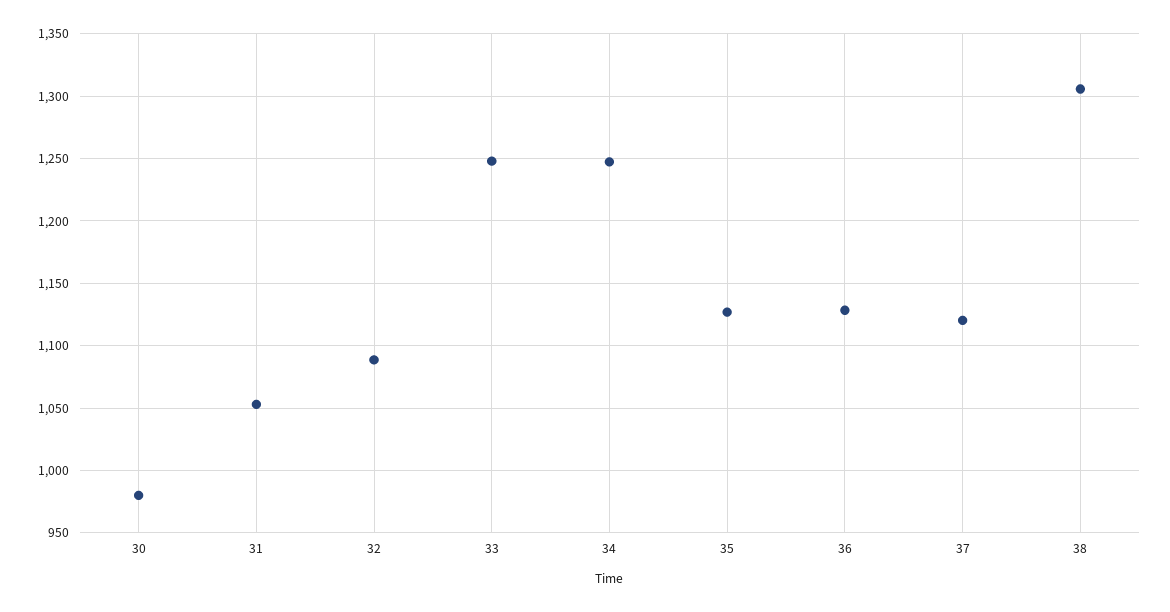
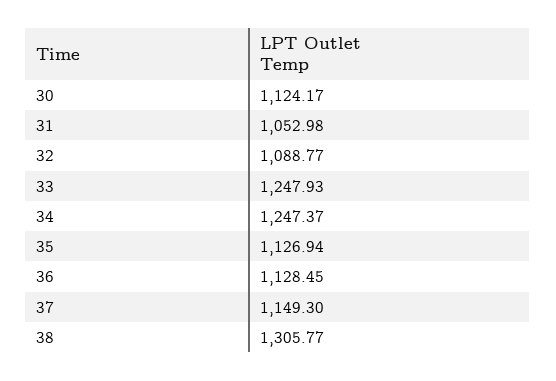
  {
-   "30": 980,
+   "30": 1124.17,
    "31": 1052.98,
    "32": 1088.77,
    "33": 1247.93,
    "34": 1247.37,
    "35": 1126.94,
    "36": 1128.45,
-   "37": 1120,
+   "37": 1149.3,
    "38": 1305.77
  }

